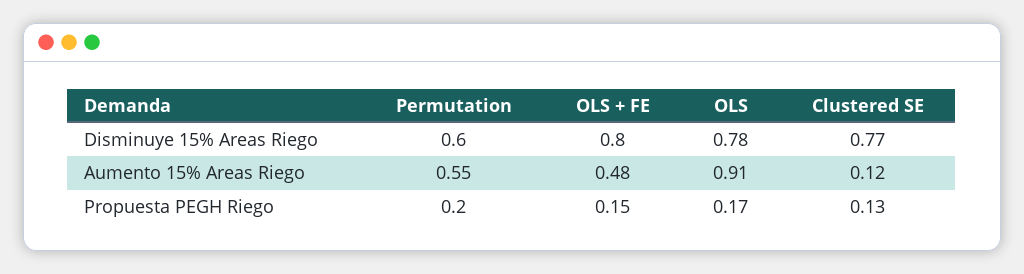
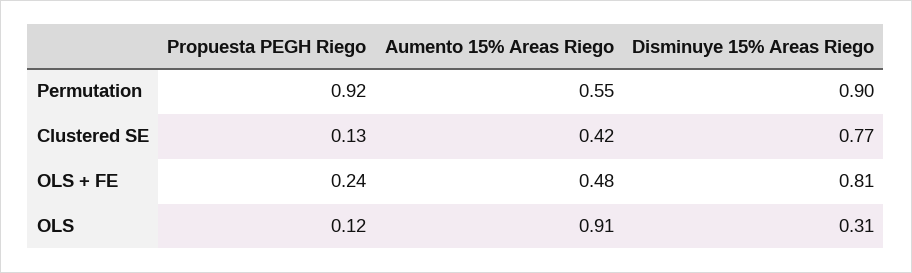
  {
    "Permutation": {
-     "Disminuye 15% Areas Riego": 0.6,
+     "Disminuye 15% Areas Riego": 0.9,
      "Aumento 15% Areas Riego": 0.55,
-     "Propuesta PEGH Riego": 0.2
+     "Propuesta PEGH Riego": 0.92
    },
    "OLS + FE": {
-     "Disminuye 15% Areas Riego": 0.8,
+     "Disminuye 15% Areas Riego": 0.81,
      "Aumento 15% Areas Riego": 0.48,
-     "Propuesta PEGH Riego": 0.15
+     "Propuesta PEGH Riego": 0.24
    },
    "OLS": {
-     "Disminuye 15% Areas Riego": 0.78,
+     "Disminuye 15% Areas Riego": 0.31,
      "Aumento 15% Areas Riego": 0.91,
-     "Propuesta PEGH Riego": 0.17
+     "Propuesta PEGH Riego": 0.12
    },
    "Clustered SE": {
      "Disminuye 15% Areas Riego": 0.77,
-     "Aumento 15% Areas Riego": 0.12,
+     "Aumento 15% Areas Riego": 0.42,
      "Propuesta PEGH Riego": 0.13
    }
  }

